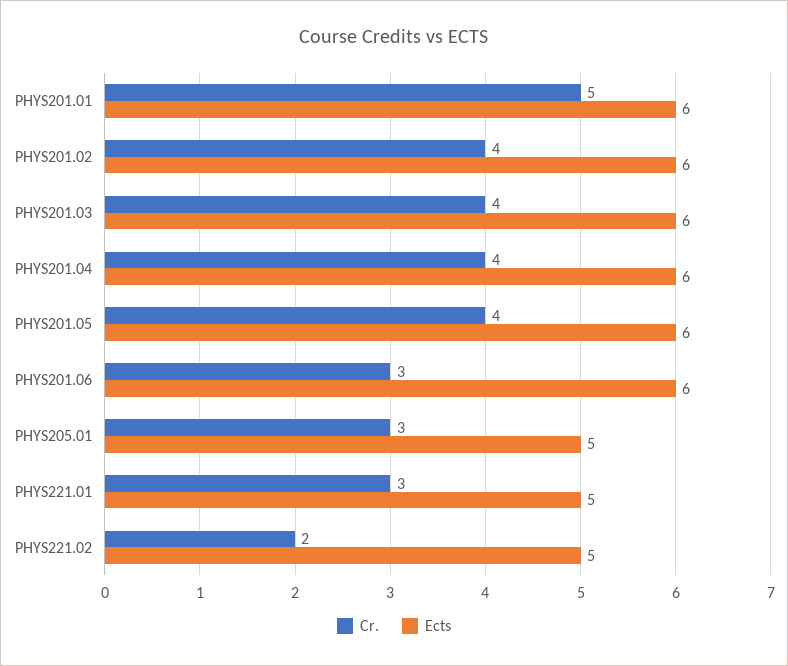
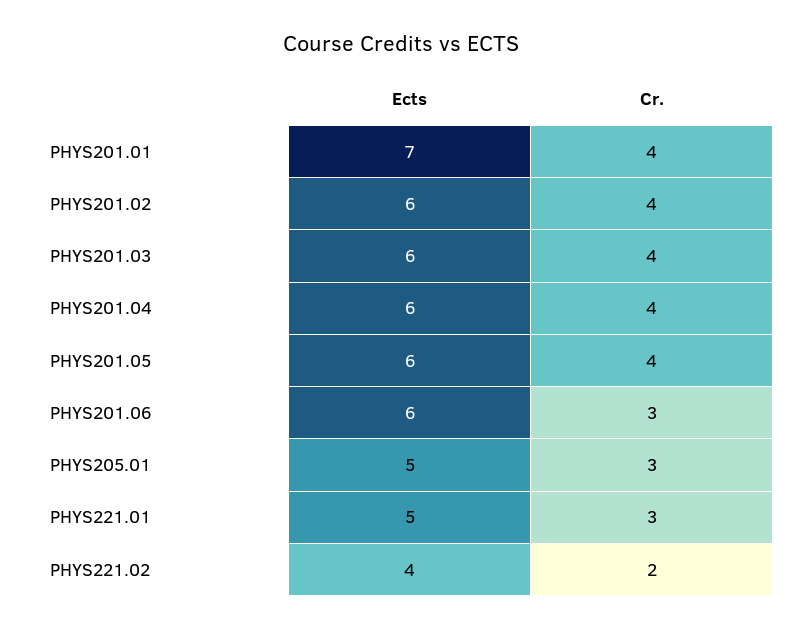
  {
    "Cr.": {
-     "PHYS201.01": 5,
+     "PHYS201.01": 4,
      "PHYS201.02": 4,
      "PHYS201.03": 4,
      "PHYS201.04": 4,
      "PHYS201.05": 4,
      "PHYS201.06": 3,
      "PHYS205.01": 3,
      "PHYS221.01": 3,
      "PHYS221.02": 2
    },
    "Ects": {
-     "PHYS201.01": 6,
+     "PHYS201.01": 7,
      "PHYS201.02": 6,
      "PHYS201.03": 6,
      "PHYS201.04": 6,
      "PHYS201.05": 6,
      "PHYS201.06": 6,
      "PHYS205.01": 5,
      "PHYS221.01": 5,
-     "PHYS221.02": 5
+     "PHYS221.02": 4
    }
  }

